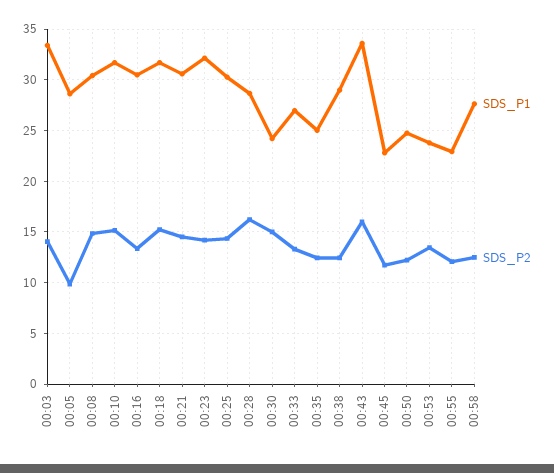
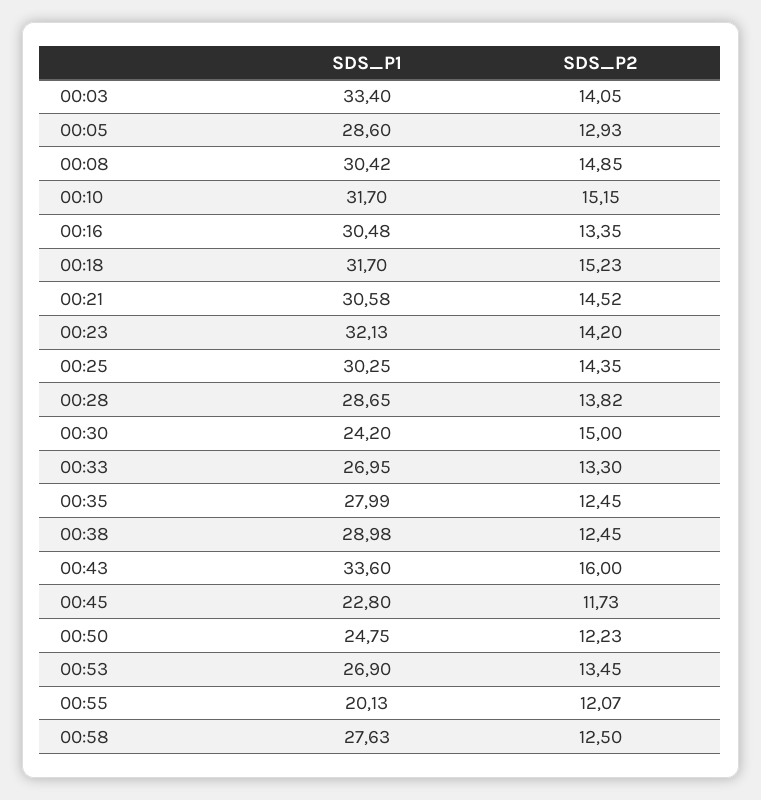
  {
    "SDS_P1": {
      "00:03": 33.4,
      "00:05": 28.6,
      "00:08": 30.42,
      "00:10": 31.7,
      "00:16": 30.48,
      "00:18": 31.7,
      "00:21": 30.58,
      "00:23": 32.13,
      "00:25": 30.25,
      "00:28": 28.65,
      "00:30": 24.2,
      "00:33": 26.95,
-     "00:35": 25,
+     "00:35": 27.99,
      "00:38": 28.98,
      "00:43": 33.6,
      "00:45": 22.8,
      "00:50": 24.75,
-     "00:53": 24,
+     "00:53": 26.9,
-     "00:55": 23,
+     "00:55": 20.13,
      "00:58": 27.63
    },
    "SDS_P2": {
      "00:03": 14.05,
-     "00:05": 10,
+     "00:05": 12.93,
      "00:08": 14.85,
      "00:10": 15.15,
      "00:16": 13.35,
      "00:18": 15.23,
      "00:21": 14.52,
      "00:23": 14.2,
      "00:25": 14.35,
-     "00:28": 16,
+     "00:28": 13.82,
      "00:30": 15,
      "00:33": 13.3,
      "00:35": 12.45,
      "00:38": 12.45,
      "00:43": 16,
      "00:45": 11.73,
      "00:50": 12.23,
      "00:53": 13.45,
      "00:55": 12.07,
      "00:58": 12.5
    }
  }

